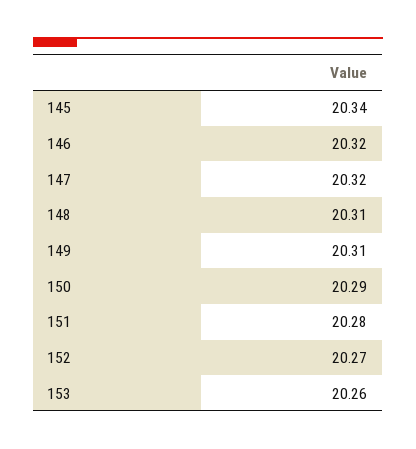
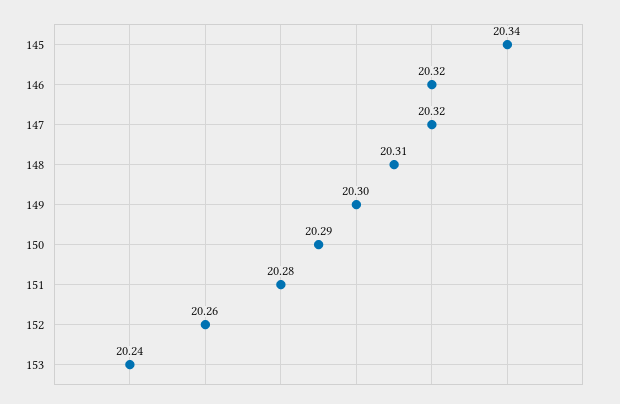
  {
    "145": 20.34,
    "146": 20.32,
    "147": 20.32,
    "148": 20.31,
-   "149": 20.31,
+   "149": 20.3,
    "150": 20.29,
    "151": 20.28,
-   "152": 20.27,
+   "152": 20.26,
-   "153": 20.26
+   "153": 20.24
  }

